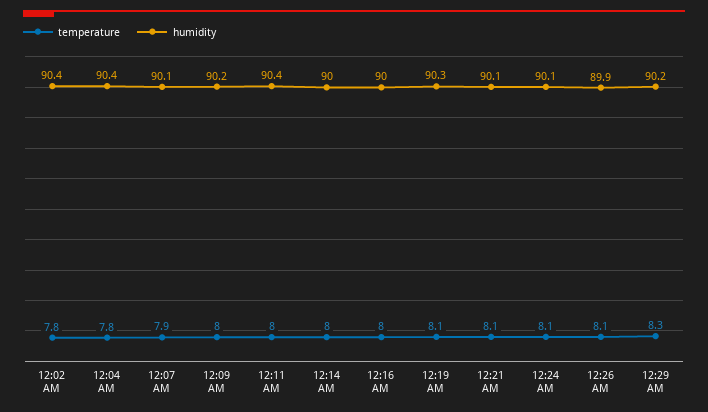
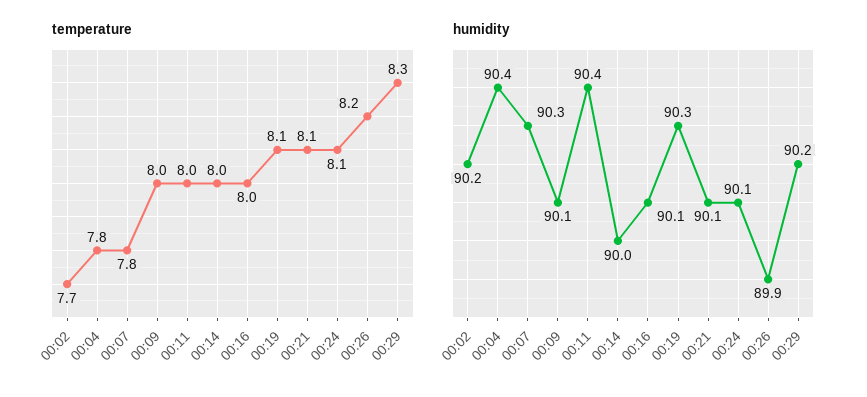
  {
    "temperature": {
-     "12:02 AM": 7.8,
+     "12:02 AM": 7.7,
      "12:04 AM": 7.8,
-     "12:07 AM": 7.9,
+     "12:07 AM": 7.8,
      "12:09 AM": 8,
      "12:11 AM": 8,
      "12:14 AM": 8,
      "12:16 AM": 8,
      "12:19 AM": 8.1,
      "12:21 AM": 8.1,
      "12:24 AM": 8.1,
-     "12:26 AM": 8.1,
+     "12:26 AM": 8.2,
      "12:29 AM": 8.3
    },
    "humidity": {
-     "12:02 AM": 90.4,
+     "12:02 AM": 90.2,
      "12:04 AM": 90.4,
-     "12:07 AM": 90.1,
+     "12:07 AM": 90.3,
-     "12:09 AM": 90.2,
+     "12:09 AM": 90.1,
      "12:11 AM": 90.4,
      "12:14 AM": 90,
-     "12:16 AM": 90,
+     "12:16 AM": 90.1,
      "12:19 AM": 90.3,
      "12:21 AM": 90.1,
      "12:24 AM": 90.1,
      "12:26 AM": 89.9,
      "12:29 AM": 90.2
    }
  }

